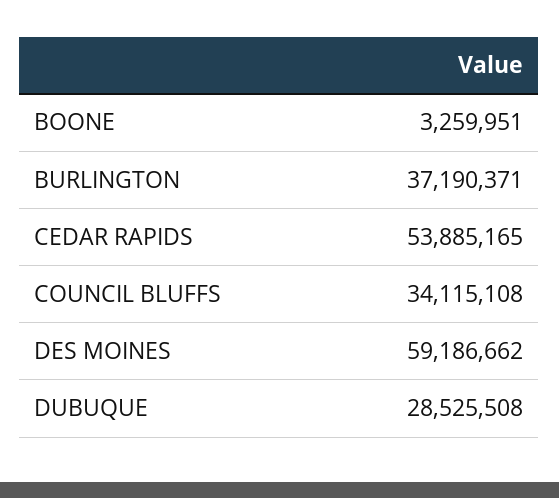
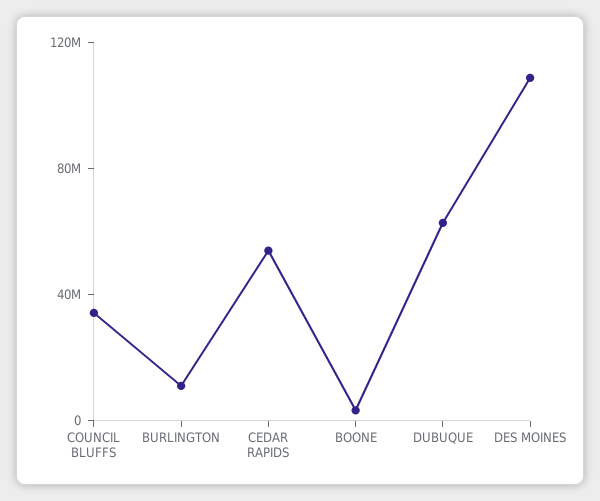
  {
    "BOONE": 3259951,
-   "BURLINGTON": 37190371,
+   "BURLINGTON": 10000000,
    "CEDAR RAPIDS": 53885165,
    "COUNCIL BLUFFS": 34115108,
-   "DES MOINES": 59186662,
+   "DES MOINES": 110000000,
-   "DUBUQUE": 28525508
+   "DUBUQUE": 60000000
  }

